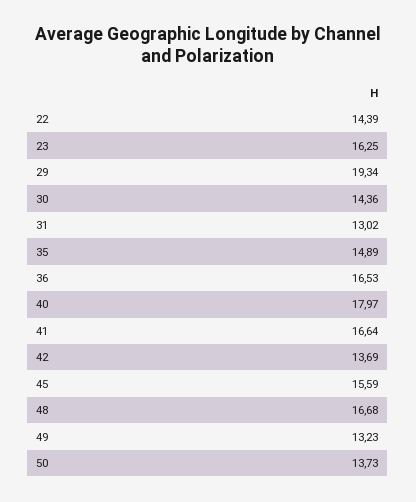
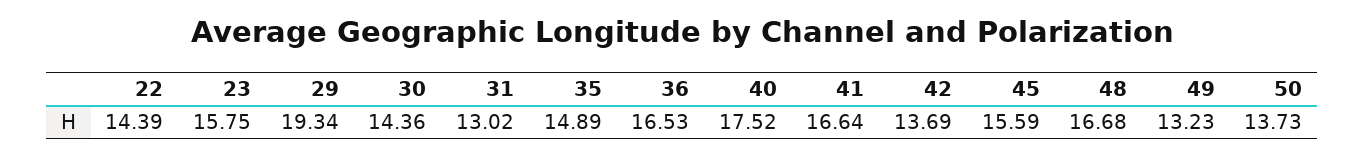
  {
    "22": 14.39,
-   "23": 16.25,
+   "23": 15.75,
    "29": 19.34,
    "30": 14.36,
    "31": 13.02,
    "35": 14.89,
    "36": 16.53,
-   "40": 17.97,
+   "40": 17.52,
    "41": 16.64,
    "42": 13.69,
    "45": 15.59,
    "48": 16.68,
    "49": 13.23,
    "50": 13.73
  }

